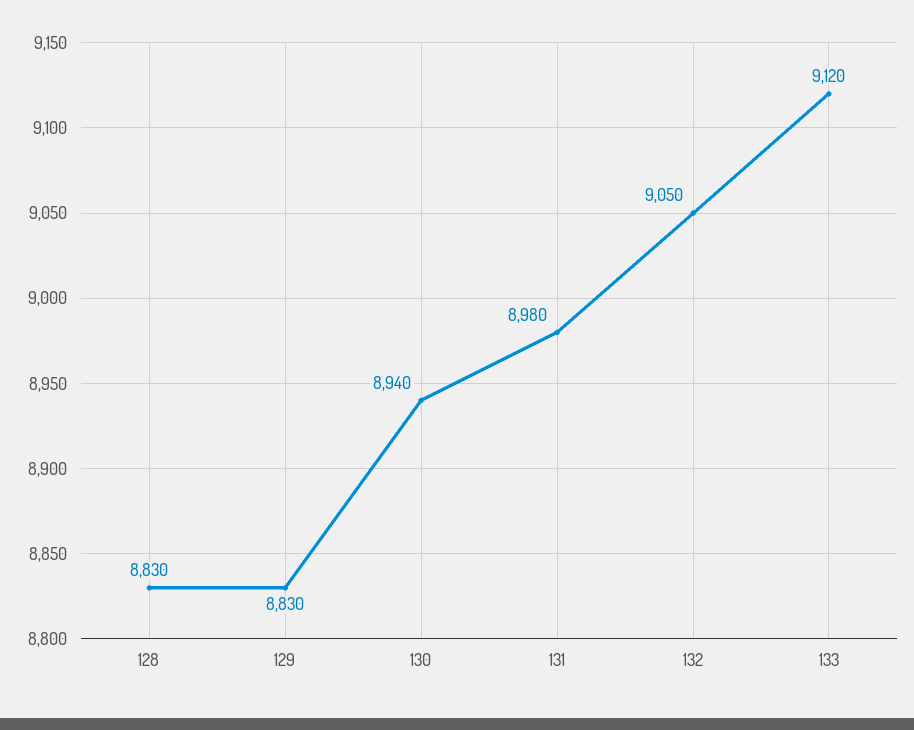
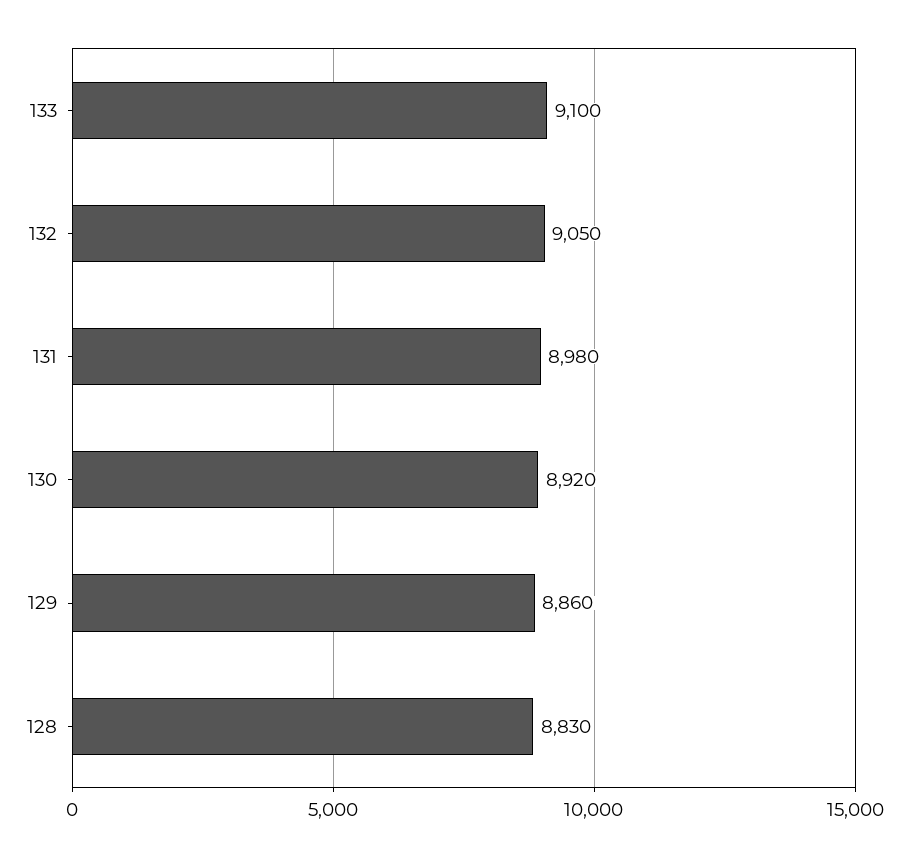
  {
    "128": 8830,
-   "129": 8830,
+   "129": 8860,
-   "130": 8940,
+   "130": 8920,
    "131": 8980,
    "132": 9050,
-   "133": 9120
+   "133": 9100
  }

